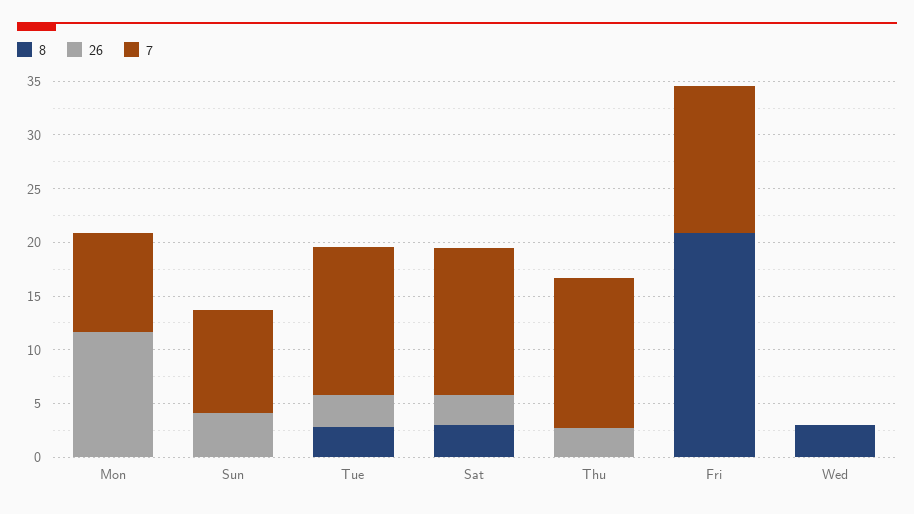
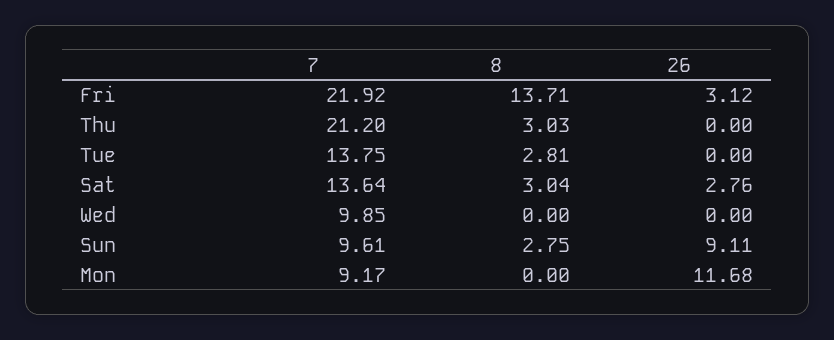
  {
    "8": {
      "Mon": 0,
-     "Sun": 0,
+     "Sun": 2.75,
      "Tue": 2.81,
      "Sat": 3.04,
-     "Thu": 0,
+     "Thu": 3.03,
-     "Fri": 21,
+     "Fri": 13.71,
-     "Wed": 3
+     "Wed": 0
    },
    "26": {
      "Mon": 11.68,
-     "Sun": 4,
+     "Sun": 9.11,
-     "Tue": 3,
+     "Tue": 0,
      "Sat": 2.76,
-     "Thu": 3,
+     "Thu": 0,
-     "Fri": 0,
+     "Fri": 3.12,
      "Wed": 0
    },
    "7": {
      "Mon": 9.17,
      "Sun": 9.61,
      "Tue": 13.75,
      "Sat": 13.64,
-     "Thu": 14,
+     "Thu": 21.2,
-     "Fri": 14,
+     "Fri": 21.92,
-     "Wed": 0
+     "Wed": 9.85
    }
  }

